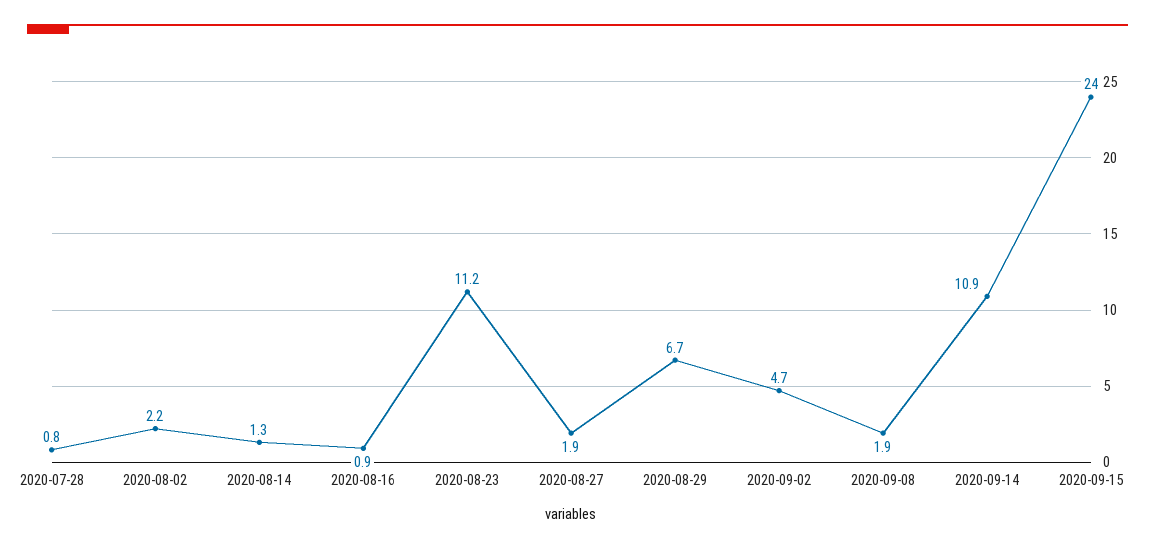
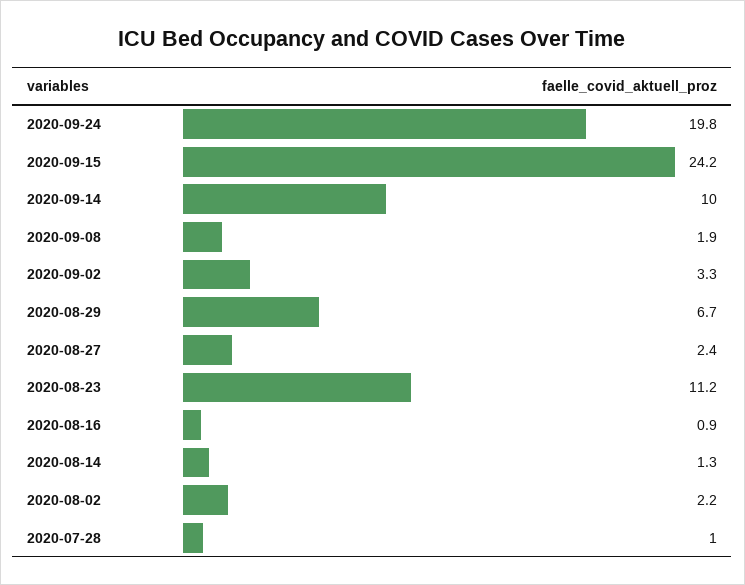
  {
-   "2020-07-28": 0.8,
+   "2020-07-28": 1,
    "2020-08-02": 2.2,
    "2020-08-14": 1.3,
    "2020-08-16": 0.9,
    "2020-08-23": 11.2,
-   "2020-08-27": 1.9,
+   "2020-08-27": 2.4,
    "2020-08-29": 6.7,
-   "2020-09-02": 4.7,
+   "2020-09-02": 3.3,
    "2020-09-08": 1.9,
-   "2020-09-14": 10.9,
+   "2020-09-14": 10,
-   "2020-09-15": 24
+   "2020-09-15": 24.2,
+   "2020-09-24": 19.8
  }

